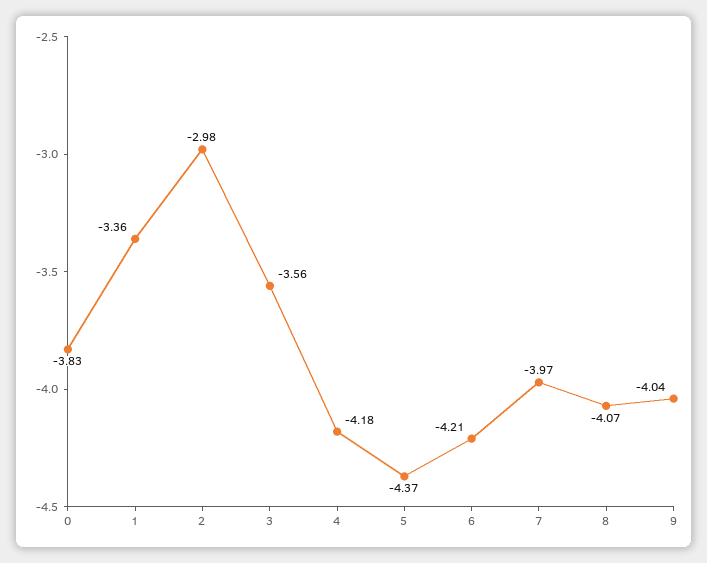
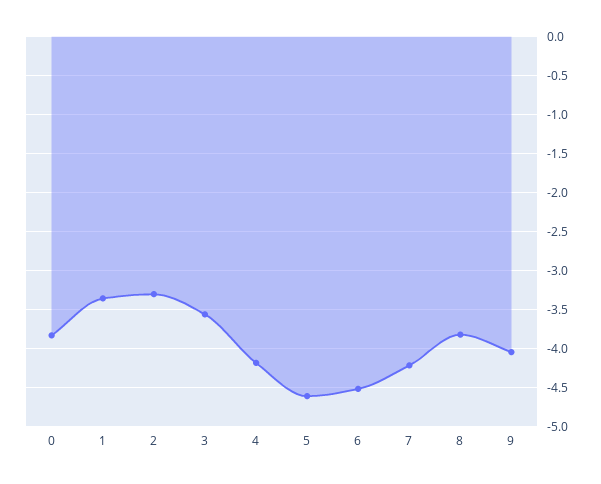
  {
    "0": -3.83,
    "1": -3.36,
-   "2": -2.98,
+   "2": -3.3,
    "3": -3.56,
    "4": -4.18,
-   "5": -4.37,
+   "5": -4.6,
-   "6": -4.21,
+   "6": -4.5,
-   "7": -3.97,
+   "7": -4.2,
-   "8": -4.07,
+   "8": -3.8,
    "9": -4.04
  }

